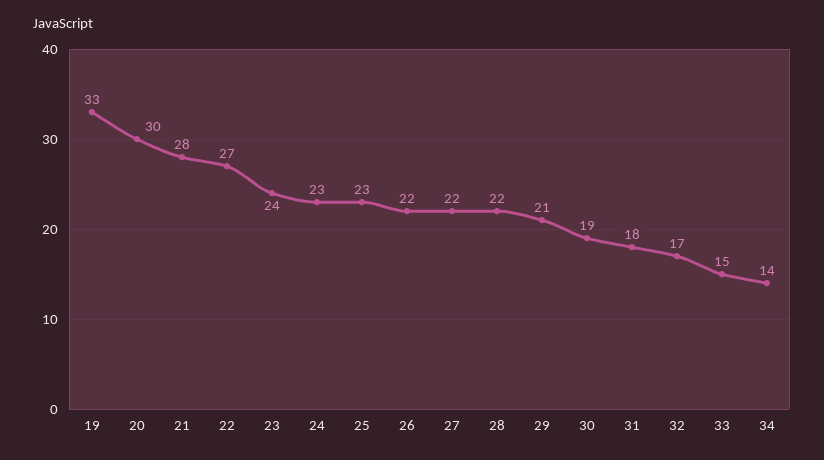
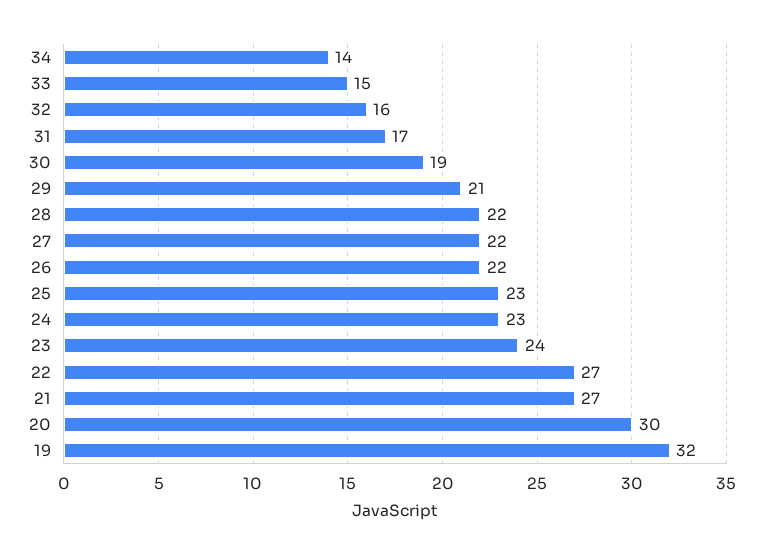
  {
-   "19": 33,
+   "19": 32,
    "20": 30,
-   "21": 28,
+   "21": 27,
    "22": 27,
    "23": 24,
    "24": 23,
    "25": 23,
    "26": 22,
    "27": 22,
    "28": 22,
    "29": 21,
    "30": 19,
-   "31": 18,
+   "31": 17,
-   "32": 17,
+   "32": 16,
    "33": 15,
    "34": 14
  }

